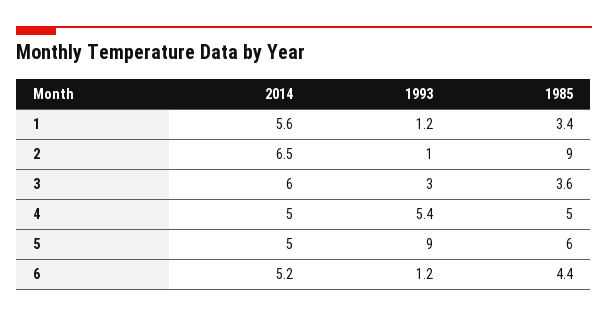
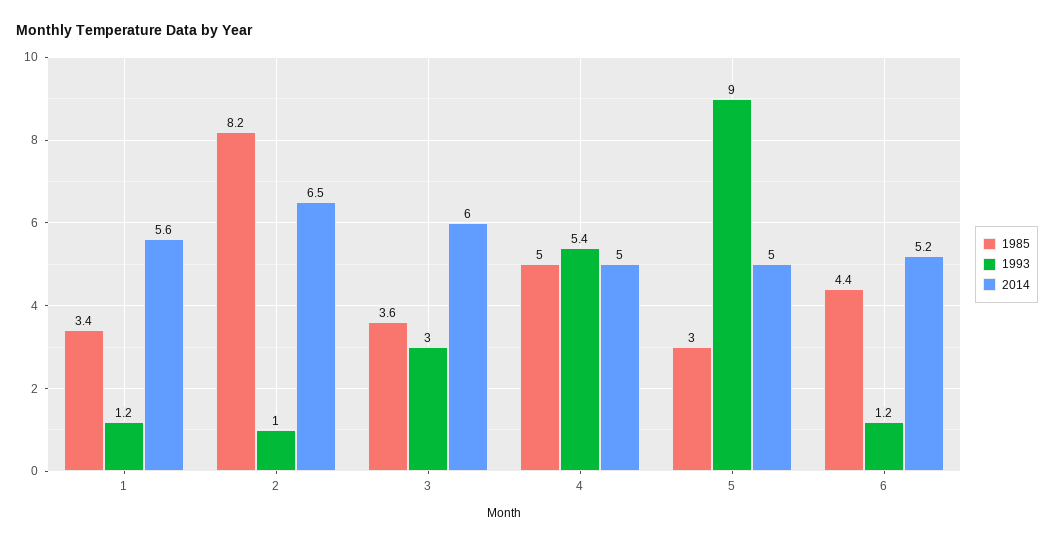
  {
    "2014": {
      "1": 5.6,
      "2": 6.5,
      "3": 6,
      "4": 5,
      "5": 5,
      "6": 5.2
    },
    "1993": {
      "1": 1.2,
      "2": 1,
      "3": 3,
      "4": 5.4,
      "5": 9,
      "6": 1.2
    },
    "1985": {
      "1": 3.4,
-     "2": 9,
+     "2": 8.2,
      "3": 3.6,
      "4": 5,
-     "5": 6,
+     "5": 3,
      "6": 4.4
    }
  }

